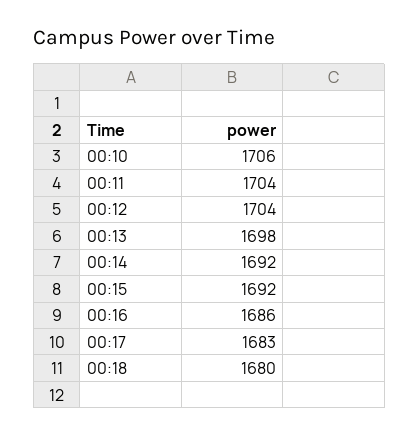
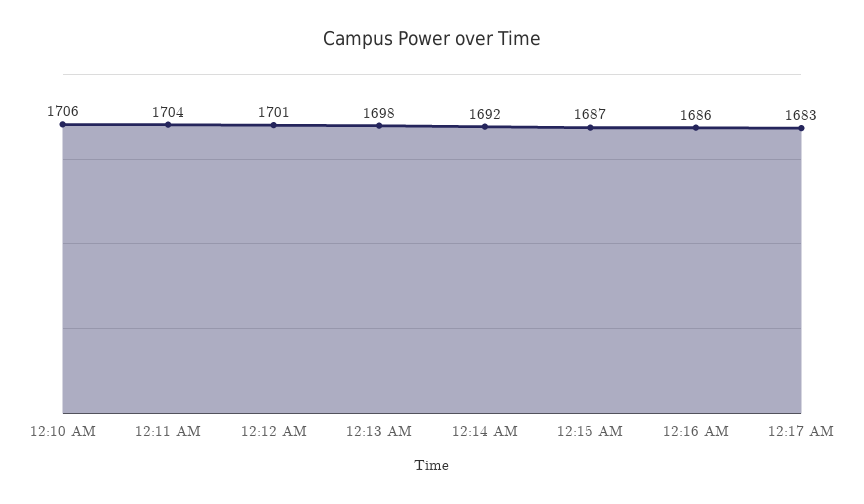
  {
    "00:10": 1706,
    "00:11": 1704,
-   "00:12": 1704,
+   "00:12": 1701,
    "00:13": 1698,
    "00:14": 1692,
-   "00:15": 1692,
+   "00:15": 1687,
    "00:16": 1686,
-   "00:17": 1683,
+   "00:17": 1683
-   "00:18": 1680
  }

